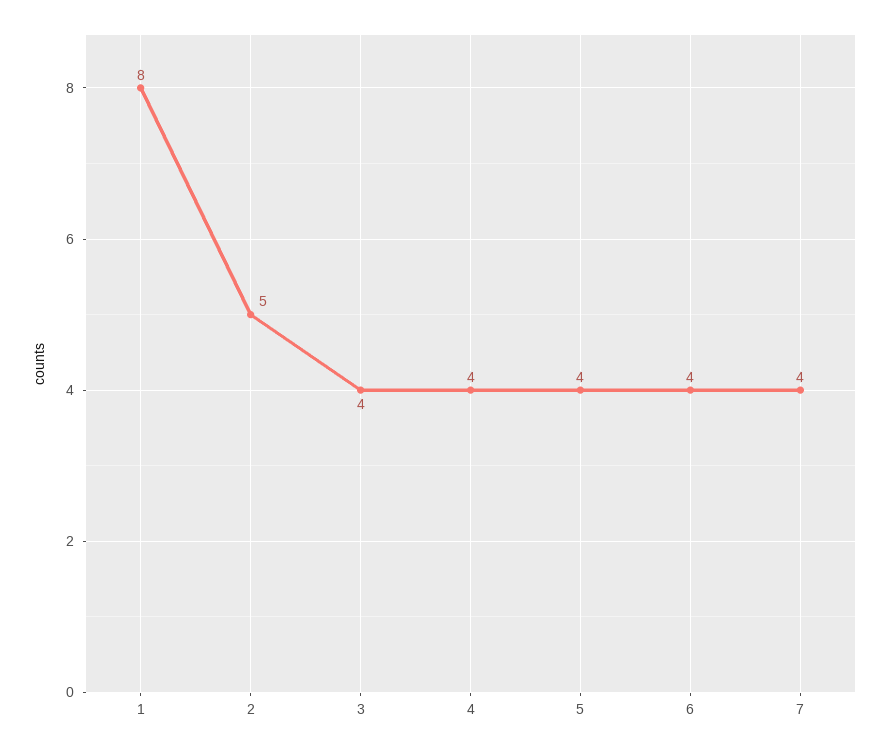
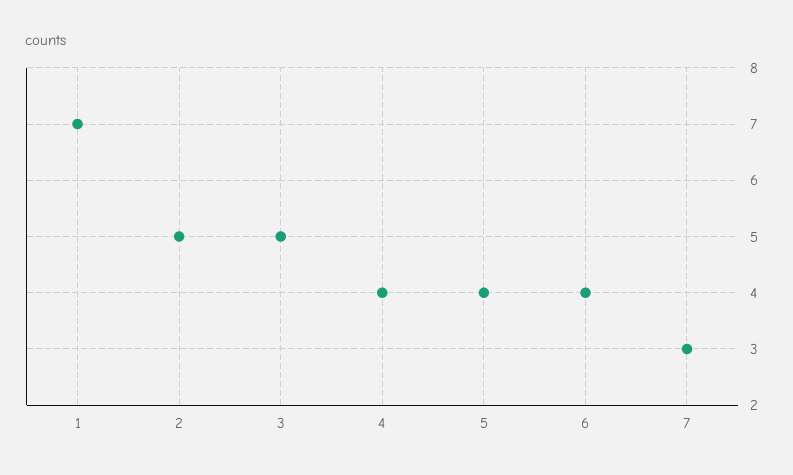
  {
-   "1": 8,
+   "1": 7,
    "2": 5,
-   "3": 4,
+   "3": 5,
    "4": 4,
    "5": 4,
    "6": 4,
-   "7": 4
+   "7": 3
  }

